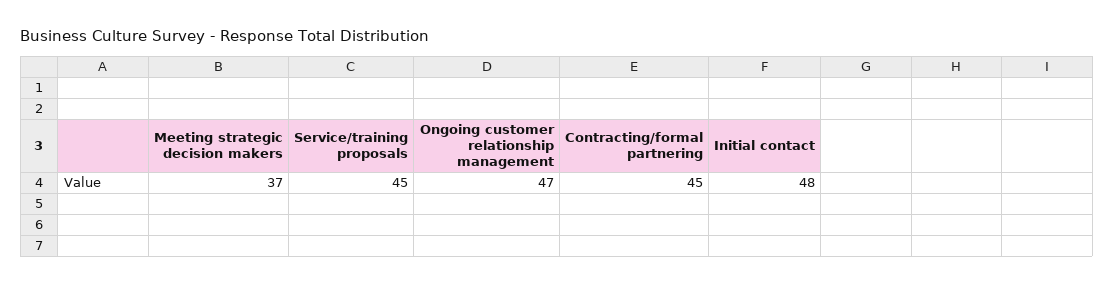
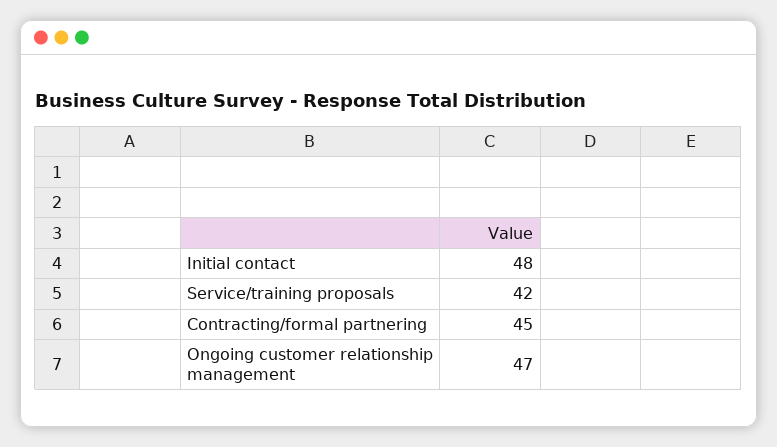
  {
-   "Meeting strategic decision makers": 37,
-   "Service/training proposals": 45,
+   "Service/training proposals": 42,
    "Ongoing customer relationship management": 47,
    "Contracting/formal partnering": 45,
    "Initial contact": 48
  }

